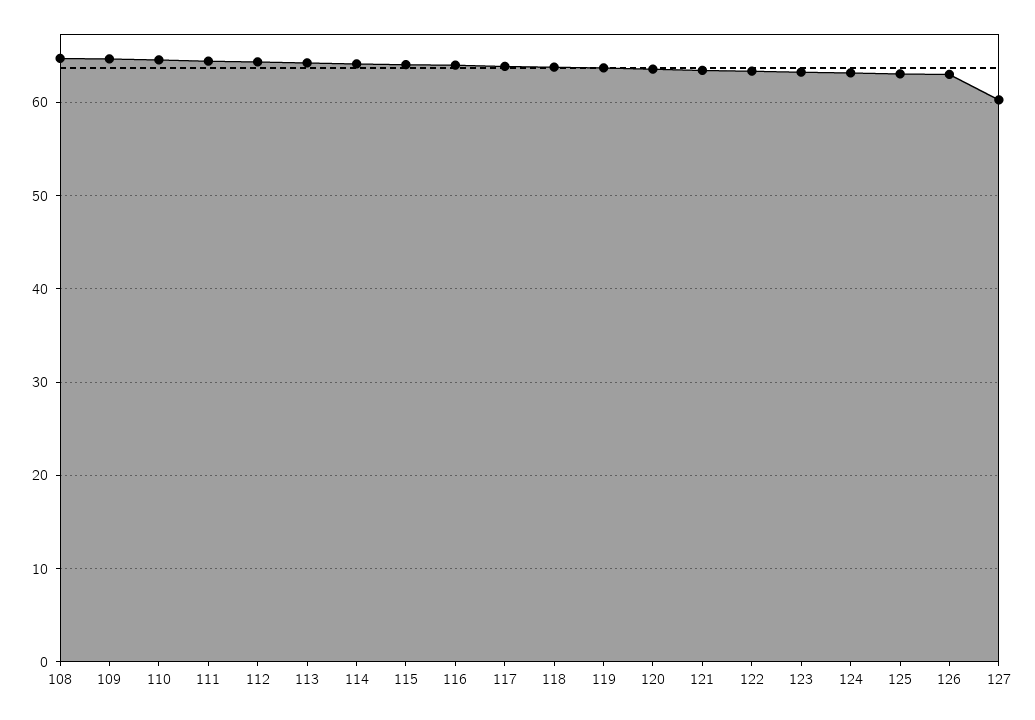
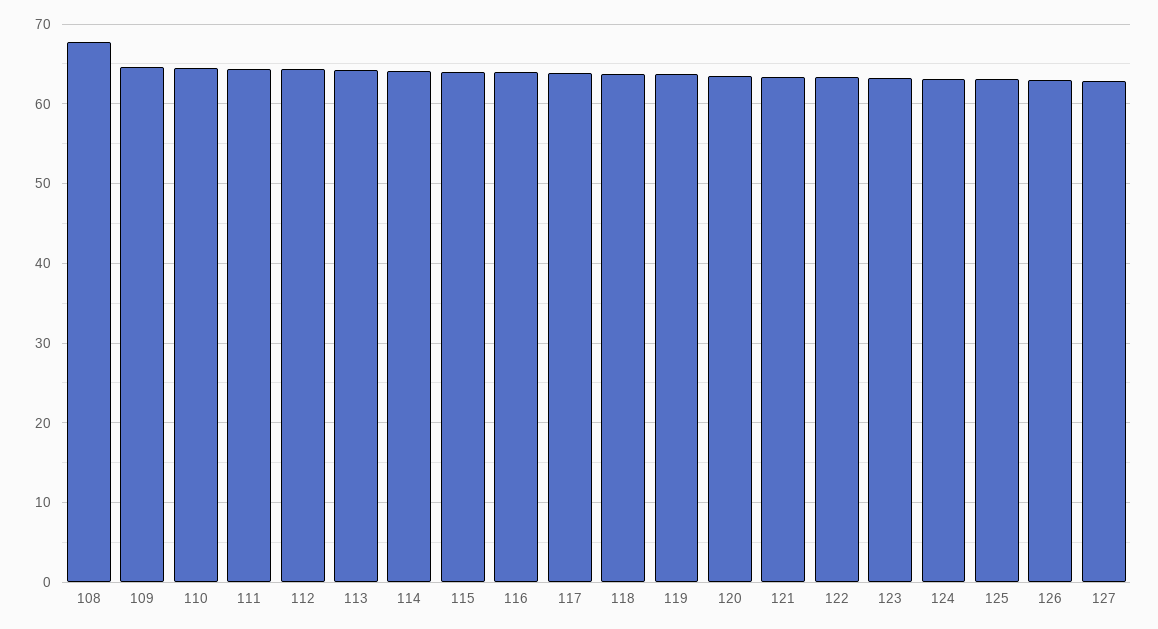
  {
-   "108": 65,
+   "108": 68,
    "109": 65,
    "110": 65,
    "111": 64,
    "112": 64,
    "113": 64,
    "114": 64,
    "115": 64,
    "116": 64,
    "117": 64,
    "118": 64,
    "119": 64,
    "120": 64,
    "121": 63,
    "122": 63,
    "123": 63,
    "124": 63,
    "125": 63,
    "126": 63,
-   "127": 60
+   "127": 63
  }

